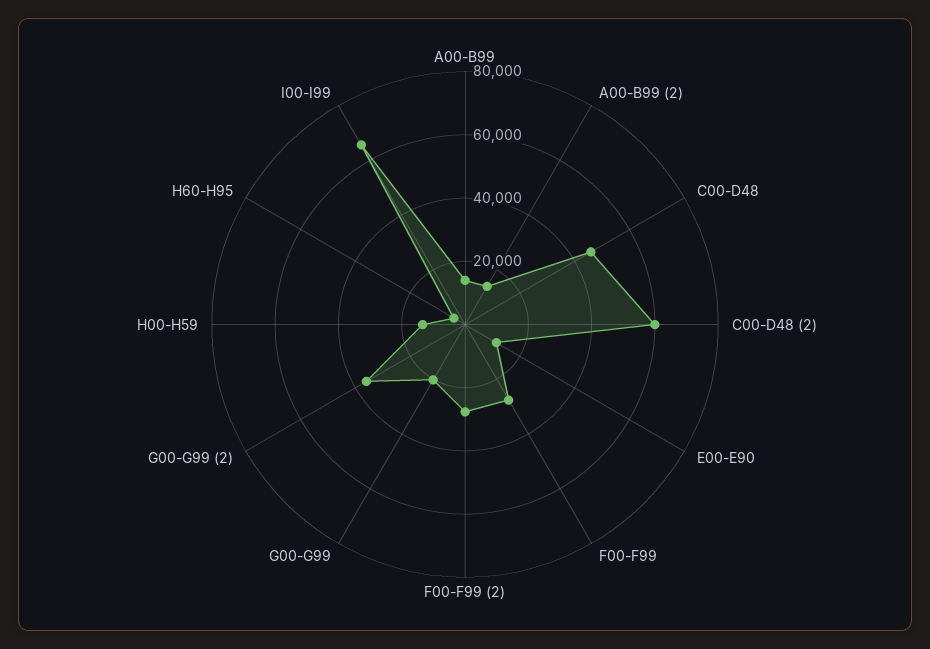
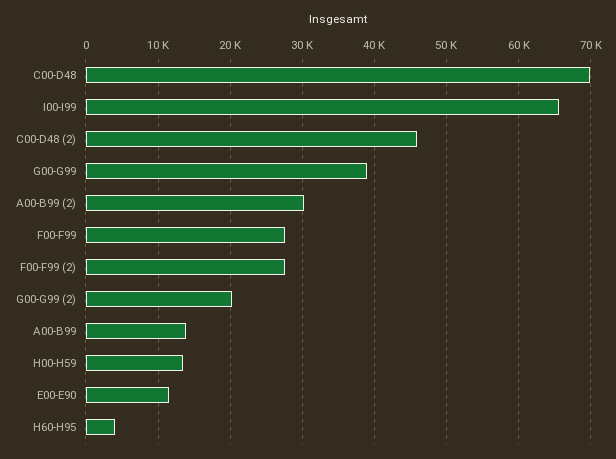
  {
    "A00-B99": 14000,
-   "A00-B99 (2)": 15000,
+   "A00-B99 (2)": 30000,
-   "C00-D48": 45000,
+   "C00-D48": 70000,
-   "C00-D48 (2)": 60000,
+   "C00-D48 (2)": 46000,
    "E00-E90": 11000,
    "F00-F99": 28000,
    "F00-F99 (2)": 28000,
-   "G00-G99": 20000,
+   "G00-G99": 39000,
-   "G00-G99 (2)": 35000,
+   "G00-G99 (2)": 20000,
    "H00-H59": 13000,
    "H60-H95": 4000,
    "I00-I99": 66000
  }

